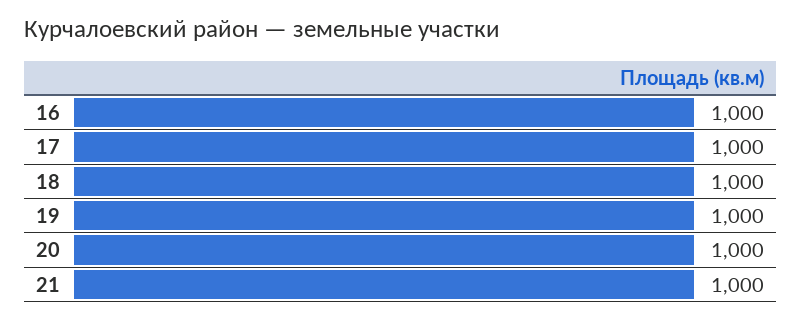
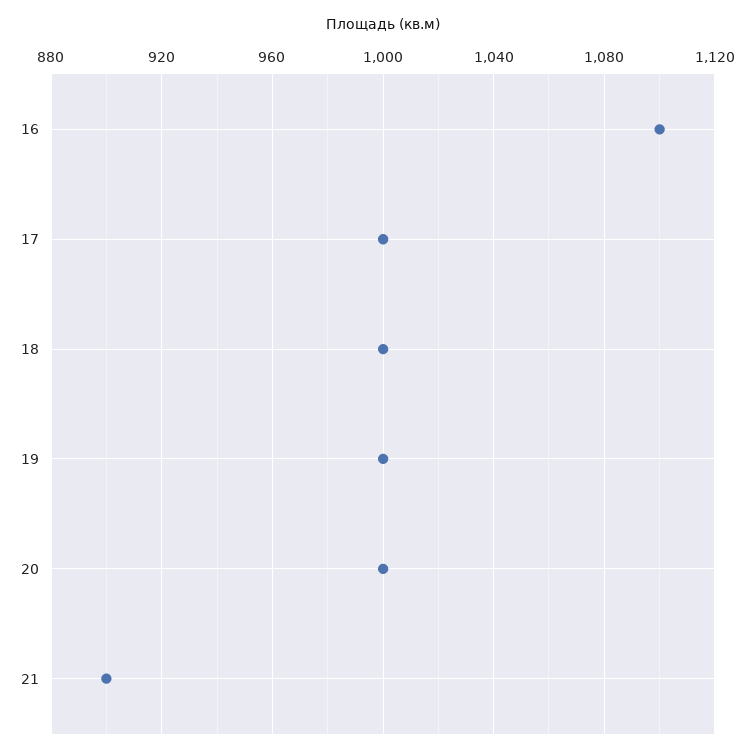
  {
-   "16": 1000,
+   "16": 1100,
    "17": 1000,
    "18": 1000,
    "19": 1000,
    "20": 1000,
-   "21": 1000
+   "21": 900
  }

